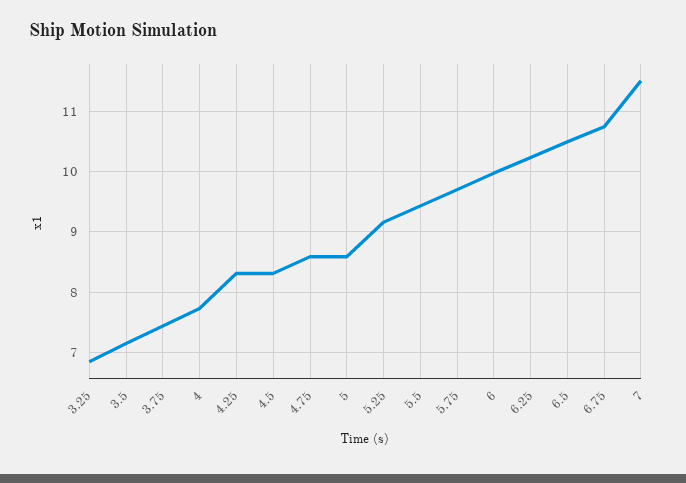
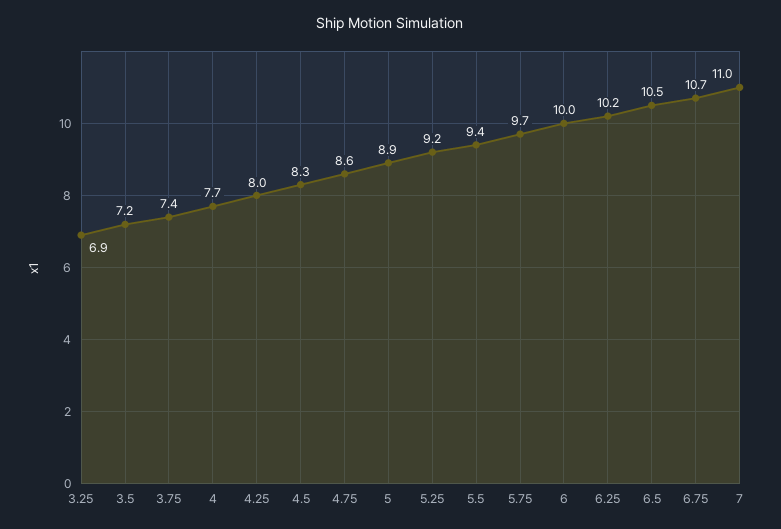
  {
    "3.25": 6.9,
    "3.5": 7.2,
    "3.75": 7.4,
    "4": 7.7,
-   "4.25": 8.3,
+   "4.25": 8,
    "4.5": 8.3,
    "4.75": 8.6,
-   "5": 8.6,
+   "5": 8.9,
    "5.25": 9.2,
    "5.5": 9.4,
    "5.75": 9.7,
    "6": 10,
    "6.25": 10.2,
    "6.5": 10.5,
    "6.75": 10.7,
-   "7": 11.5
+   "7": 11
  }

